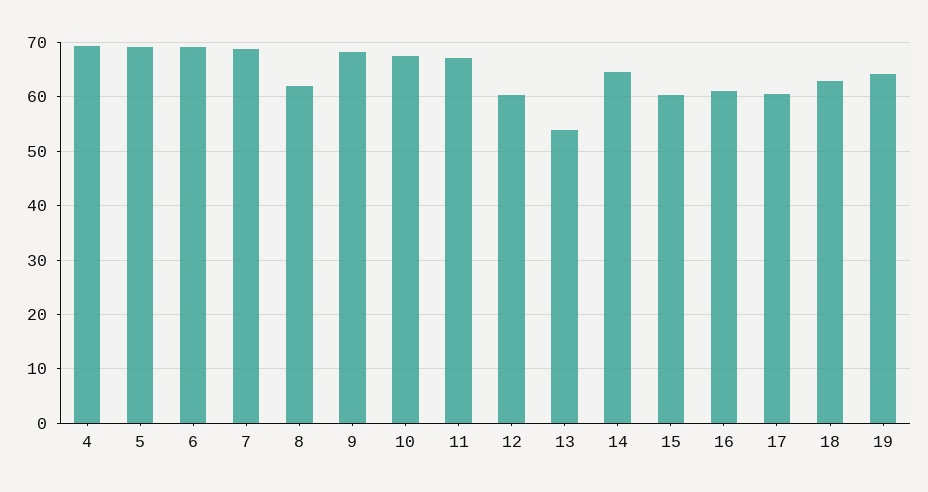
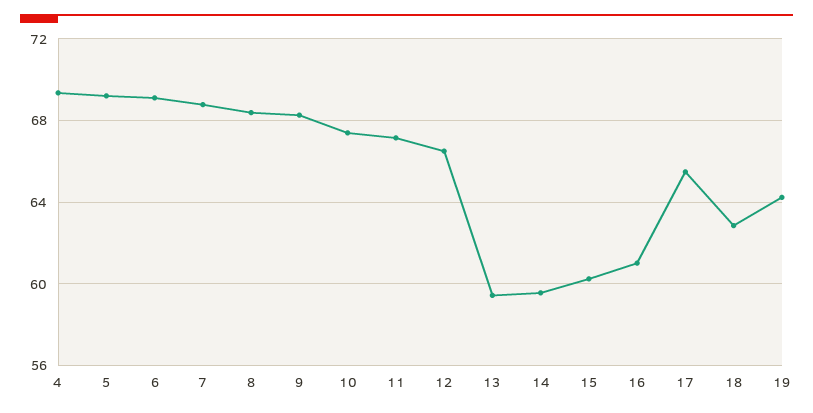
  {
    "4": 69.5,
    "5": 69,
    "6": 69,
    "7": 69,
-   "8": 62,
+   "8": 68.5,
    "9": 68.5,
    "10": 67.5,
    "11": 67,
-   "12": 60,
+   "12": 66.5,
-   "13": 54,
+   "13": 59.5,
-   "14": 64,
+   "14": 59.5,
    "15": 60,
    "16": 61,
-   "17": 60,
+   "17": 65.5,
    "18": 63,
    "19": 64
  }

